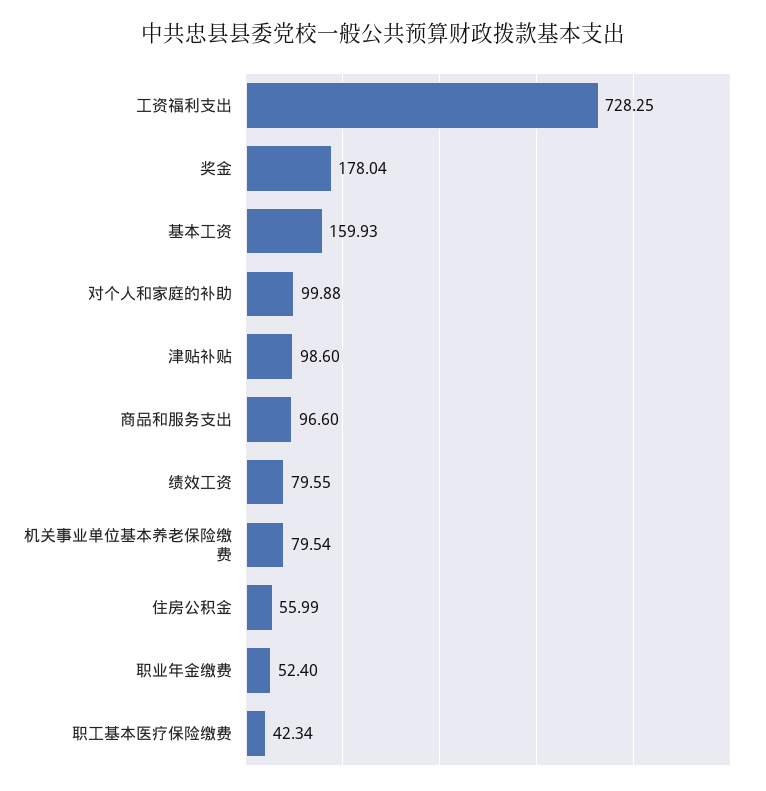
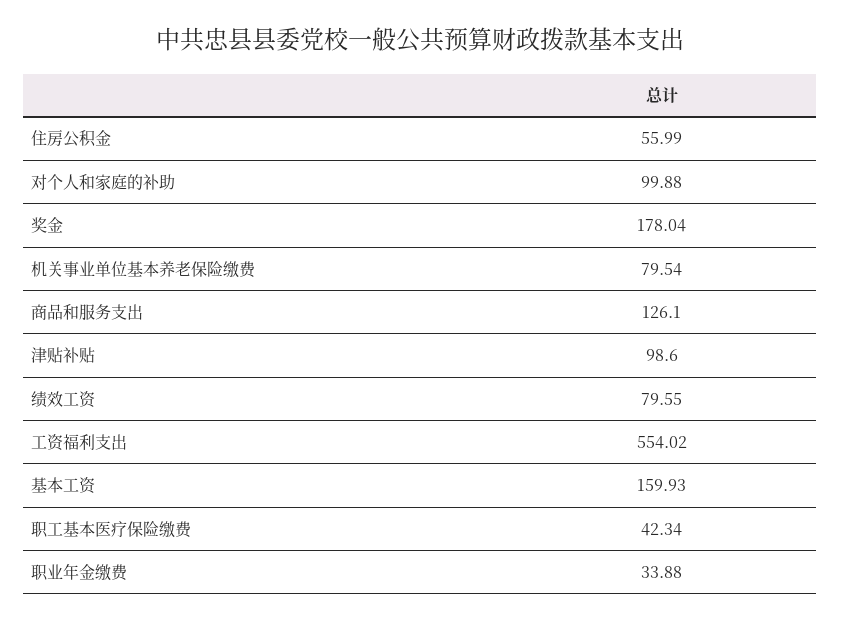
  {
-   "工资福利支出": 728.25,
+   "工资福利支出": 554.02,
    "奖金": 178.04,
    "基本工资": 159.93,
    "对个人和家庭的补助": 99.88,
    "津贴补贴": 98.6,
-   "商品和服务支出": 96.6,
+   "商品和服务支出": 126.1,
    "绩效工资": 79.55,
    "机关事业单位基本养老保险缴费": 79.54,
    "住房公积金": 55.99,
-   "职业年金缴费": 52.4,
+   "职业年金缴费": 33.88,
    "职工基本医疗保险缴费": 42.34
  }

